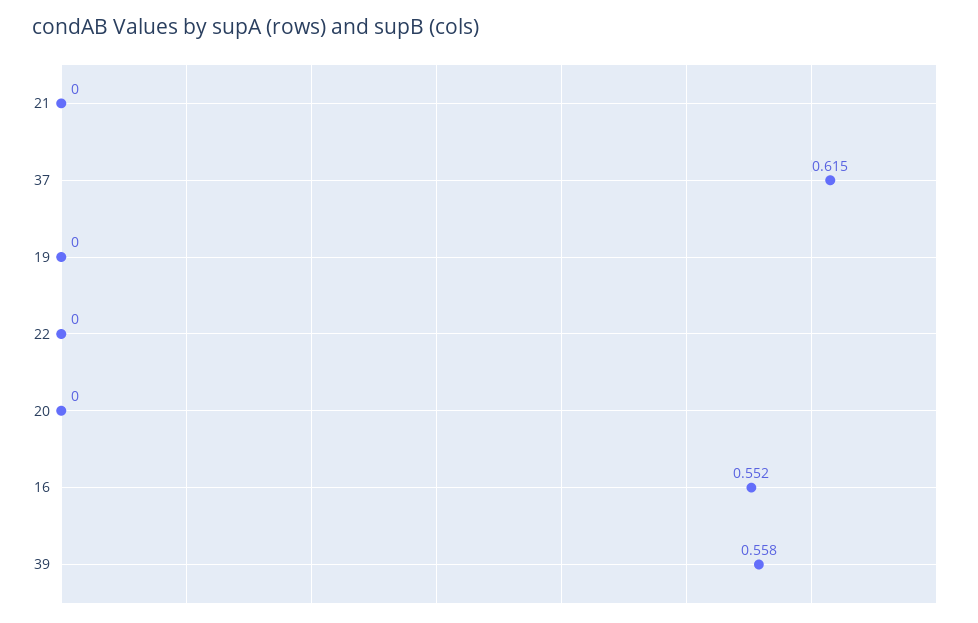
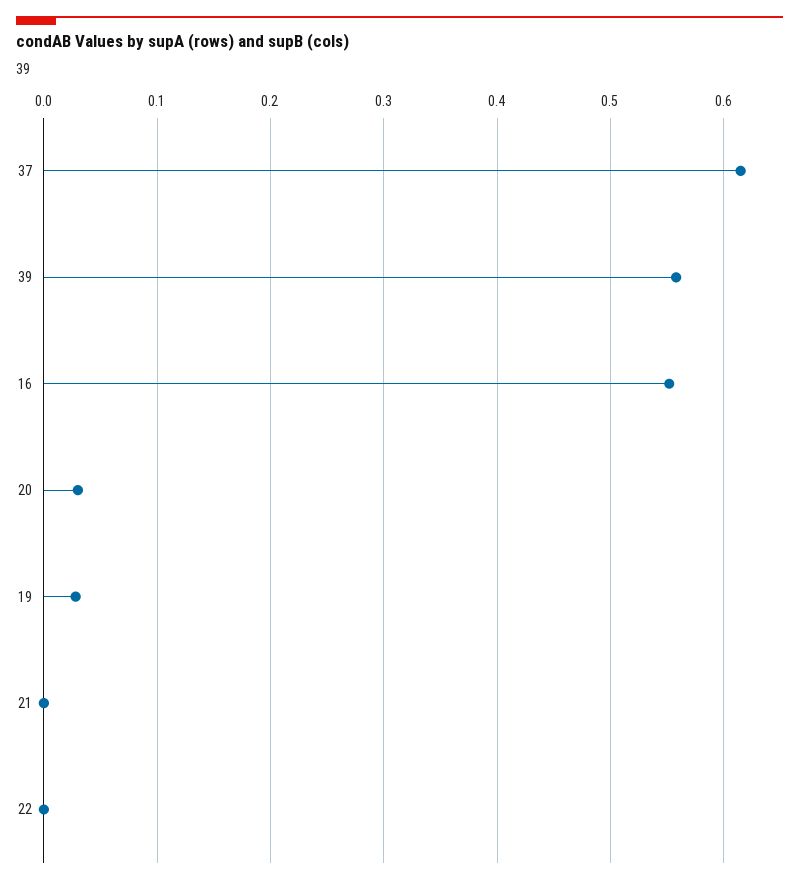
  {
    "21": 0,
    "37": 0.615,
-   "19": 0,
+   "19": 0.03,
    "22": 0,
-   "20": 0,
+   "20": 0.03,
    "16": 0.552,
    "39": 0.558
  }

